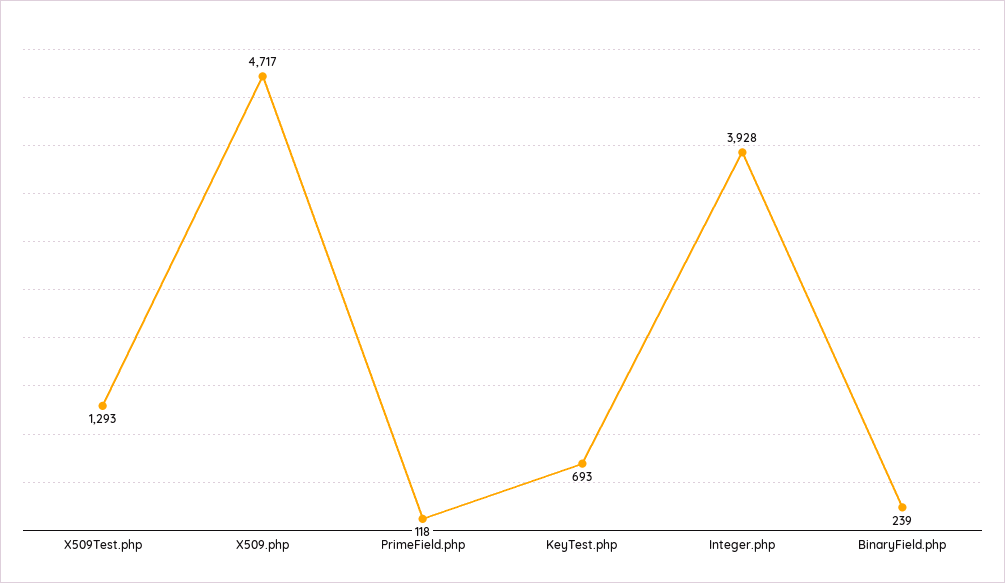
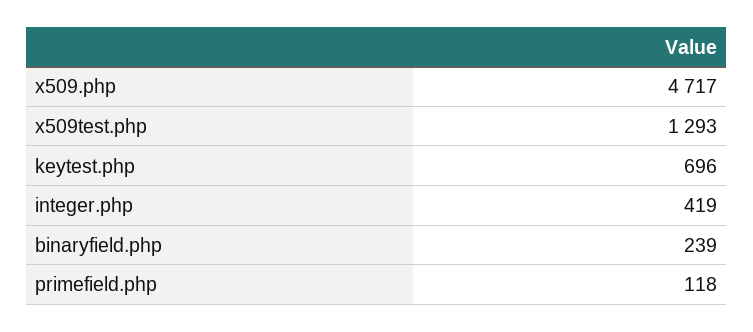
  {
    "X509Test.php": 1293,
    "X509.php": 4717,
    "PrimeField.php": 118,
-   "KeyTest.php": 693,
+   "KeyTest.php": 696,
-   "Integer.php": 3928,
+   "Integer.php": 419,
    "BinaryField.php": 239
  }

